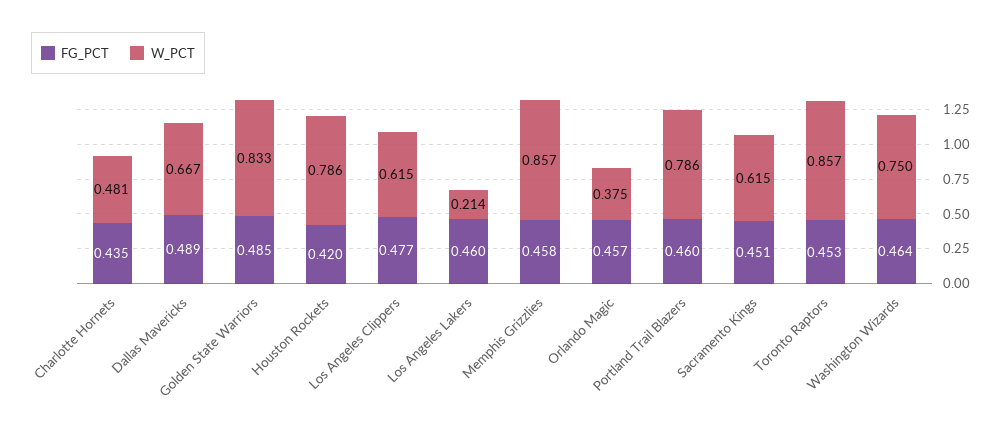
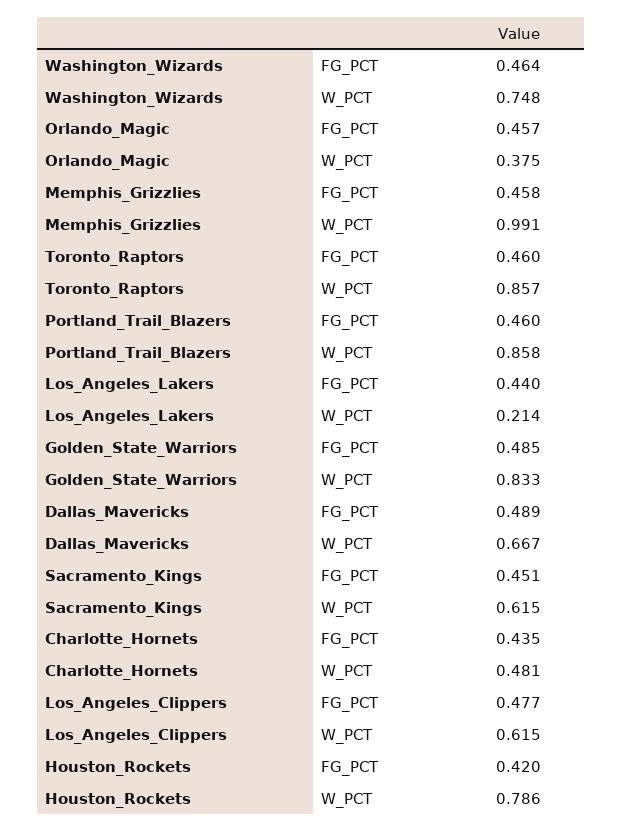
  {
    "FG_PCT": {
      "Charlotte Hornets": 0.435,
      "Dallas Mavericks": 0.489,
      "Golden State Warriors": 0.485,
      "Houston Rockets": 0.42,
      "Los Angeles Clippers": 0.477,
-     "Los Angeles Lakers": 0.46,
+     "Los Angeles Lakers": 0.44,
      "Memphis Grizzlies": 0.458,
      "Orlando Magic": 0.457,
      "Portland Trail Blazers": 0.46,
      "Sacramento Kings": 0.451,
-     "Toronto Raptors": 0.453,
+     "Toronto Raptors": 0.46,
      "Washington Wizards": 0.464
    },
    "W_PCT": {
      "Charlotte Hornets": 0.481,
      "Dallas Mavericks": 0.667,
      "Golden State Warriors": 0.833,
      "Houston Rockets": 0.786,
      "Los Angeles Clippers": 0.615,
      "Los Angeles Lakers": 0.214,
-     "Memphis Grizzlies": 0.857,
+     "Memphis Grizzlies": 0.991,
      "Orlando Magic": 0.375,
-     "Portland Trail Blazers": 0.786,
+     "Portland Trail Blazers": 0.858,
      "Sacramento Kings": 0.615,
      "Toronto Raptors": 0.857,
-     "Washington Wizards": 0.75
+     "Washington Wizards": 0.748
    }
  }

